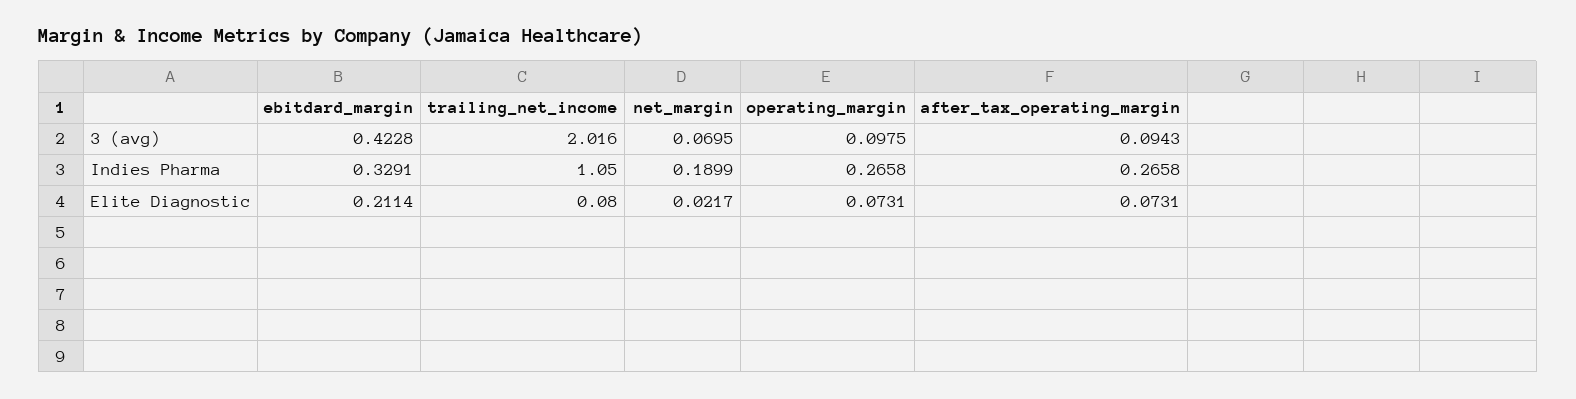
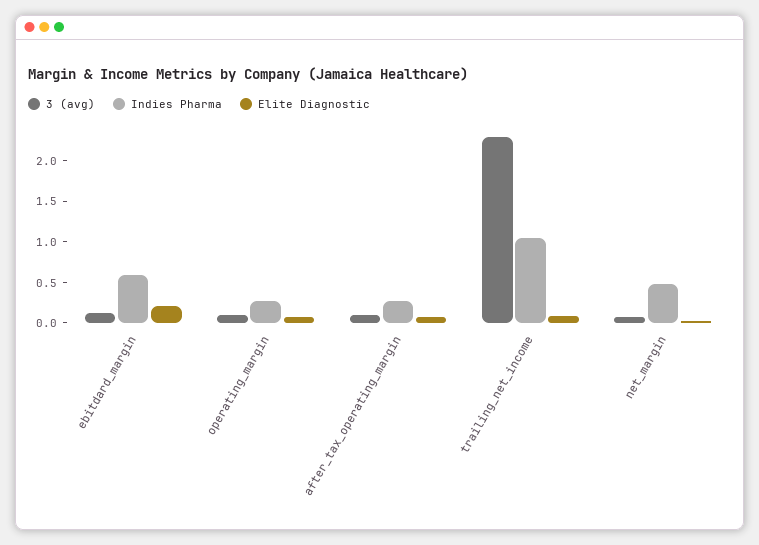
  {
    "3 (avg)": {
-     "ebitdard_margin": 0.4228,
+     "ebitdard_margin": 0.1,
-     "trailing_net_income": 2.016,
+     "trailing_net_income": 2.3,
      "net_margin": 0.0695,
      "operating_margin": 0.0975,
      "after_tax_operating_margin": 0.0943
    },
    "Indies Pharma": {
-     "ebitdard_margin": 0.3291,
+     "ebitdard_margin": 0.6,
      "trailing_net_income": 1.05,
-     "net_margin": 0.1899,
+     "net_margin": 0.5,
      "operating_margin": 0.2658,
      "after_tax_operating_margin": 0.2658
    },
    "Elite Diagnostic": {
      "ebitdard_margin": 0.2114,
      "trailing_net_income": 0.08,
      "net_margin": 0.0217,
      "operating_margin": 0.0731,
      "after_tax_operating_margin": 0.0731
    }
  }

